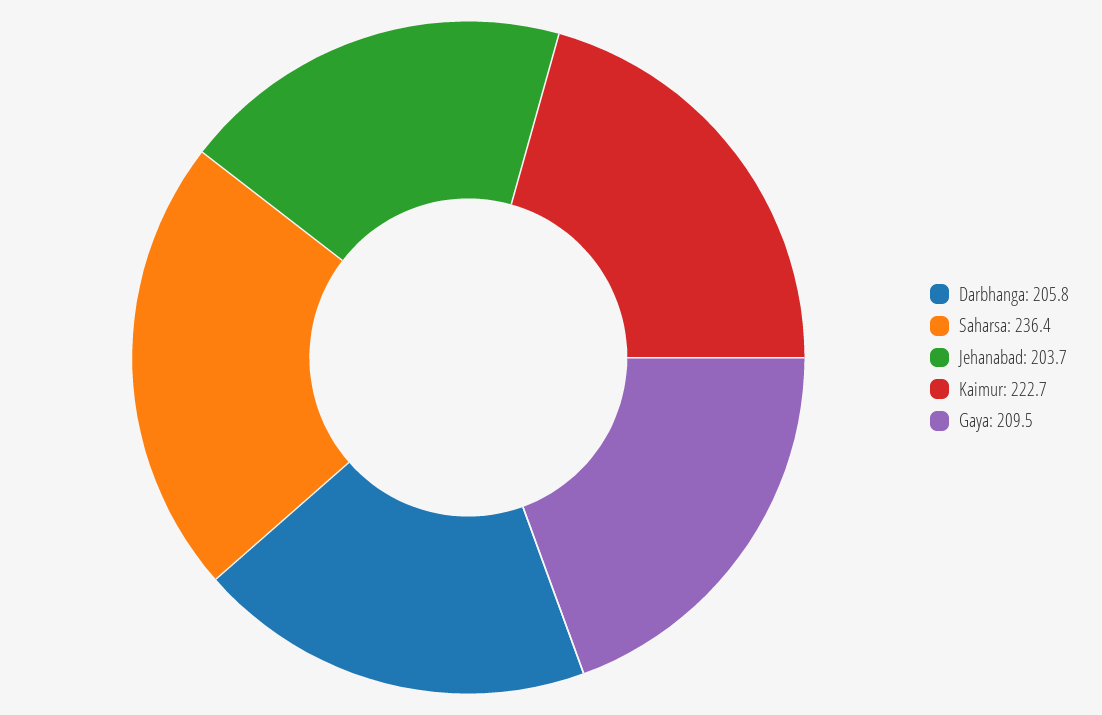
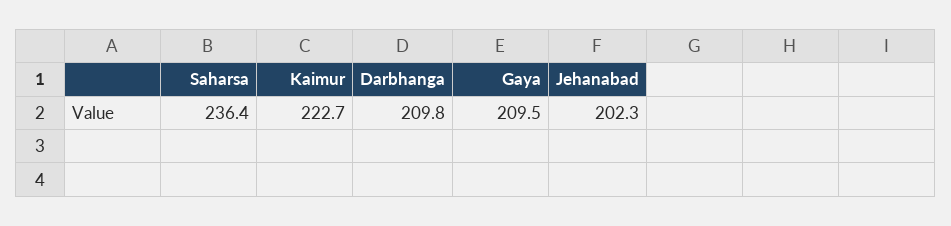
  {
-   "Darbhanga": 205.8,
+   "Darbhanga": 209.8,
    "Saharsa": 236.4,
-   "Jehanabad": 203.7,
+   "Jehanabad": 202.3,
    "Kaimur": 222.7,
    "Gaya": 209.5
  }

